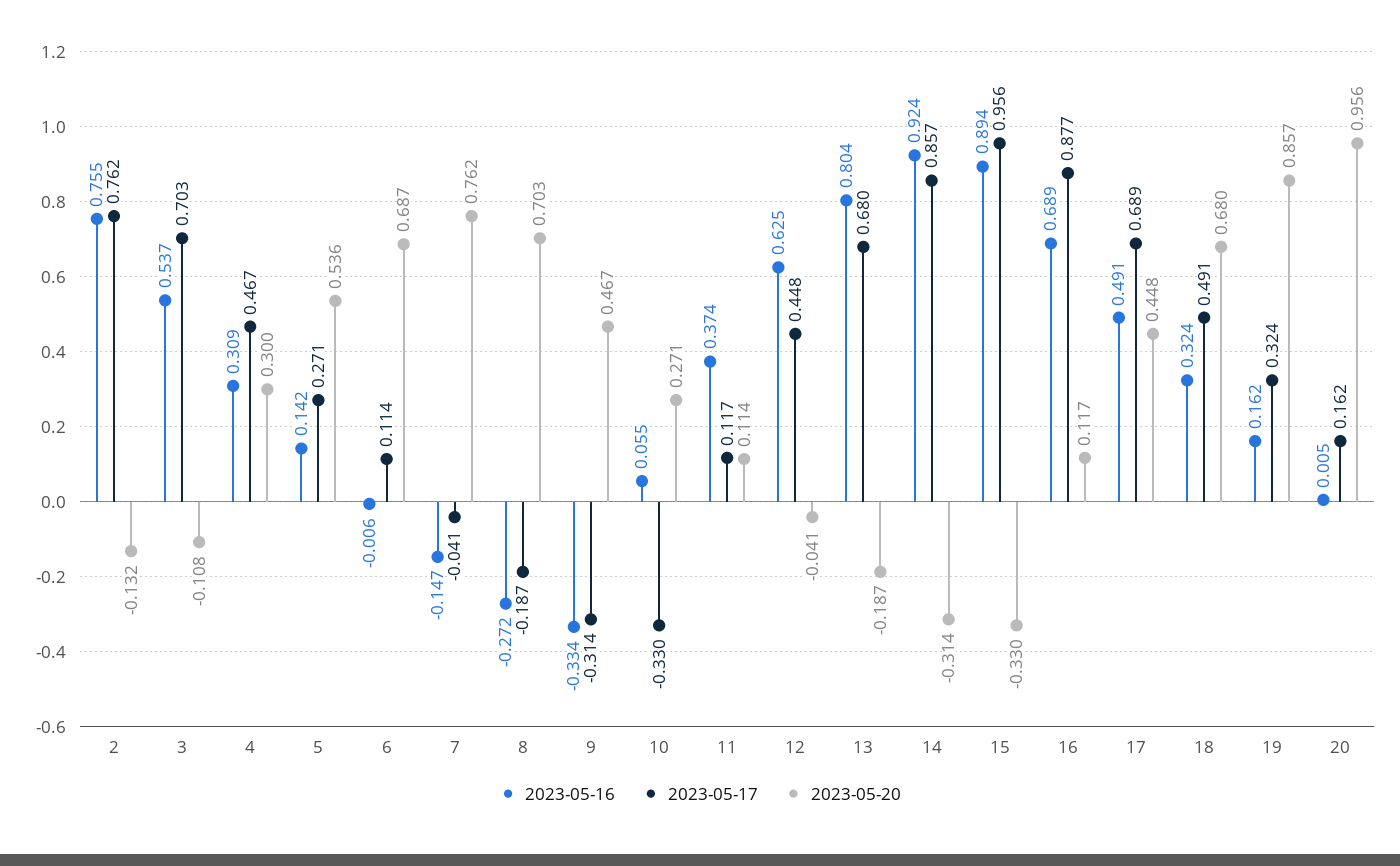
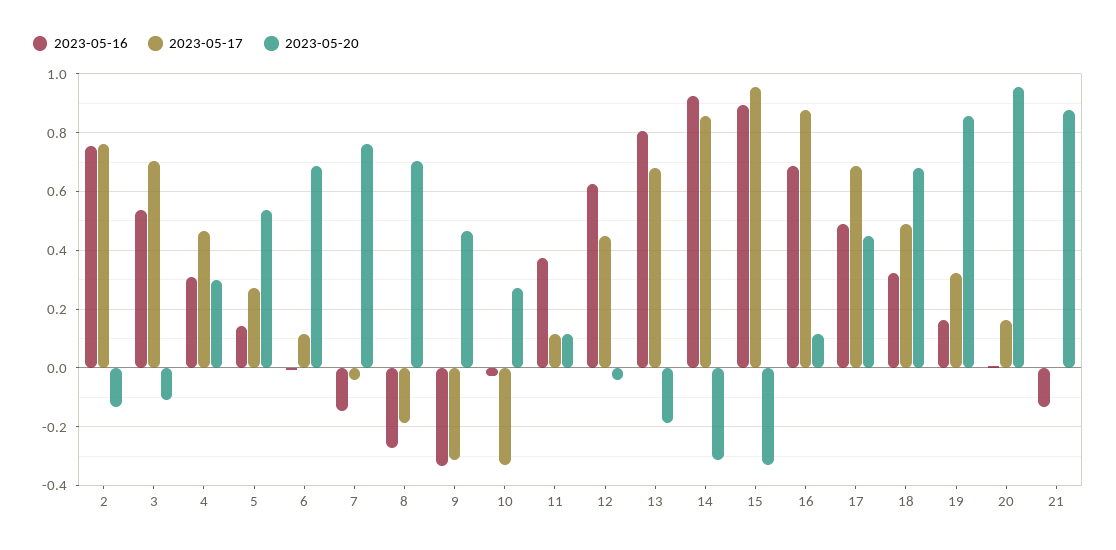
  {
    "2023-05-16": {
      "2": 0.755,
      "3": 0.537,
      "4": 0.309,
      "5": 0.142,
      "6": -0.006,
      "7": -0.147,
      "8": -0.272,
      "9": -0.334,
-     "10": 0.055,
+     "10": -0.025,
      "11": 0.374,
      "12": 0.625,
      "13": 0.804,
      "14": 0.924,
      "15": 0.894,
      "16": 0.689,
      "17": 0.491,
      "18": 0.324,
      "19": 0.162,
-     "20": 0.005
+     "20": 0.005,
+     "21": -0.125
    },
    "2023-05-17": {
      "2": 0.762,
      "3": 0.703,
      "4": 0.467,
      "5": 0.271,
      "6": 0.114,
      "7": -0.041,
      "8": -0.187,
      "9": -0.314,
      "10": -0.33,
      "11": 0.117,
      "12": 0.448,
      "13": 0.68,
      "14": 0.857,
      "15": 0.956,
      "16": 0.877,
      "17": 0.689,
      "18": 0.491,
      "19": 0.324,
-     "20": 0.162
+     "20": 0.162,
+     "21": 0
    },
    "2023-05-20": {
      "2": -0.132,
      "3": -0.108,
      "4": 0.3,
      "5": 0.536,
      "6": 0.687,
      "7": 0.762,
      "8": 0.703,
      "9": 0.467,
      "10": 0.271,
      "11": 0.114,
      "12": -0.041,
      "13": -0.187,
      "14": -0.314,
      "15": -0.33,
      "16": 0.117,
      "17": 0.448,
      "18": 0.68,
      "19": 0.857,
-     "20": 0.956
+     "20": 0.956,
+     "21": 0.875
    }
  }

